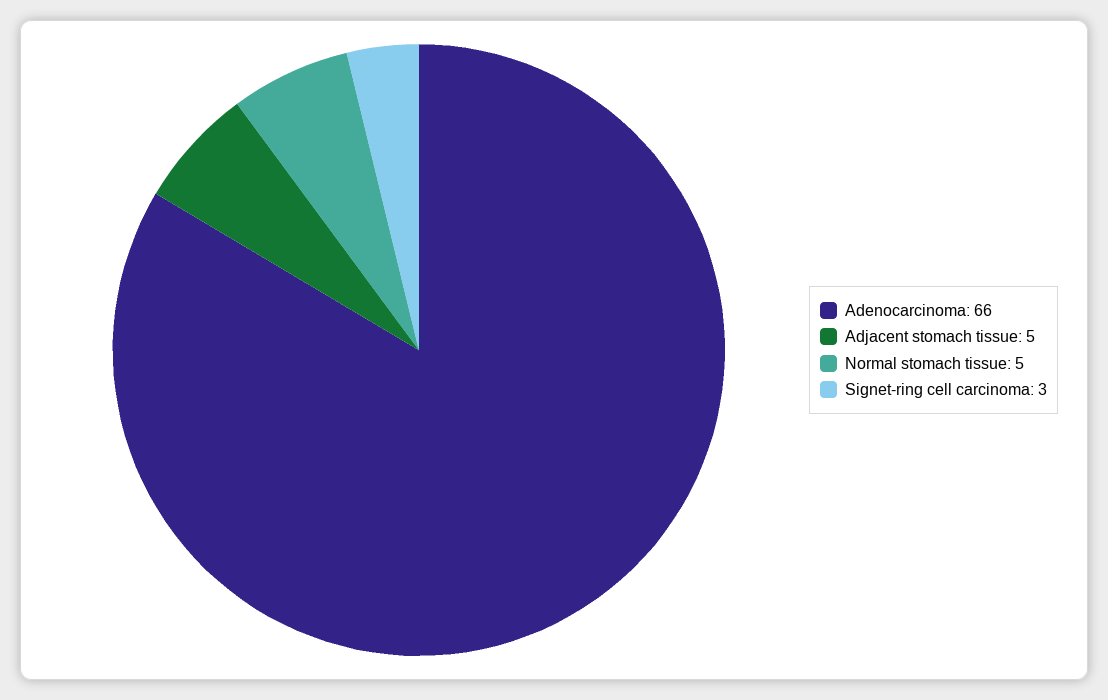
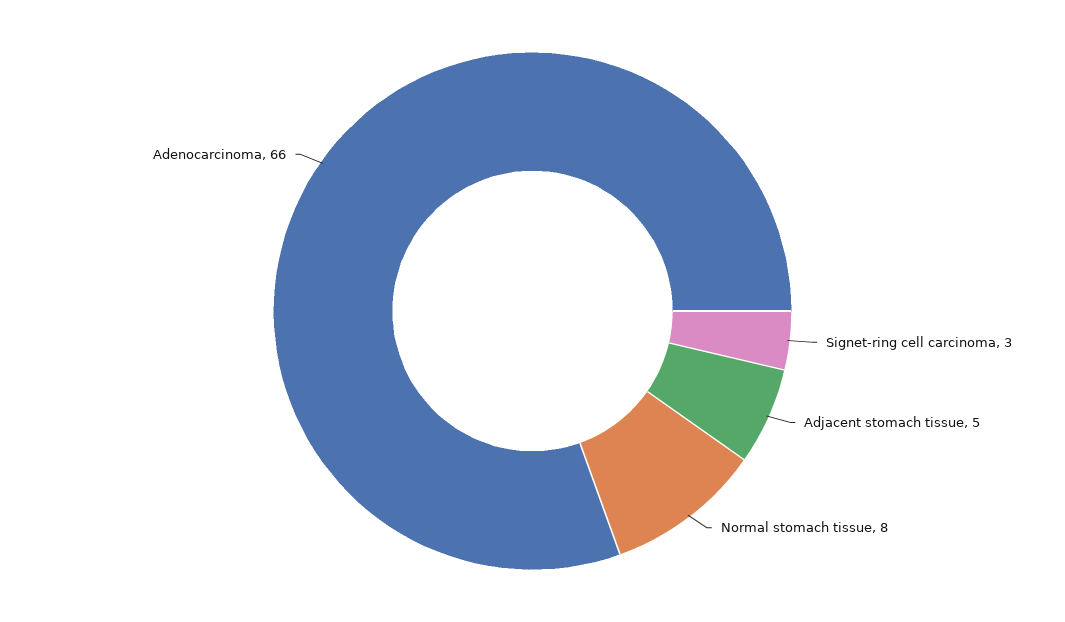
  {
    "Adenocarcinoma": 66,
    "Adjacent stomach tissue": 5,
-   "Normal stomach tissue": 5,
+   "Normal stomach tissue": 8,
    "Signet-ring cell carcinoma": 3
  }

